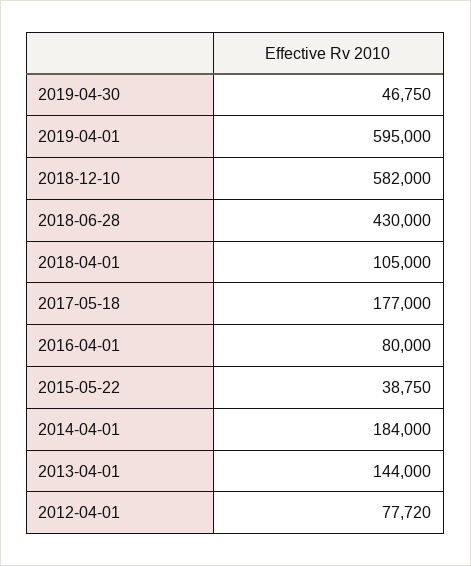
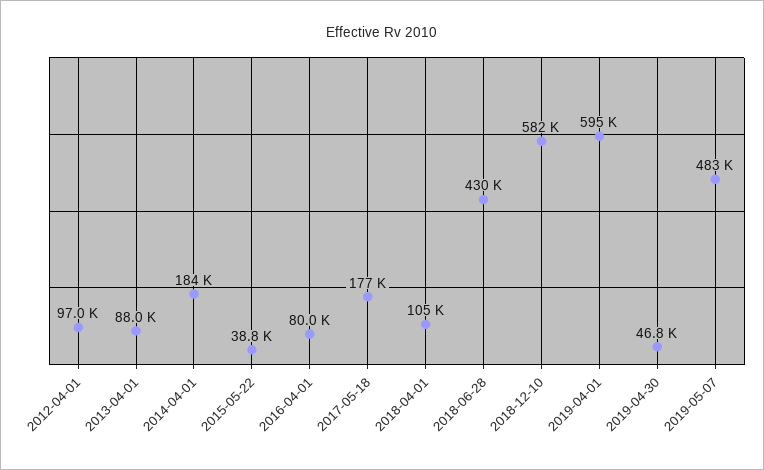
  {
    "2019-04-30": 46750,
    "2019-04-01": 595000,
    "2018-12-10": 582000,
    "2018-06-28": 430000,
    "2018-04-01": 105000,
    "2017-05-18": 177000,
    "2016-04-01": 80000,
    "2015-05-22": 38750,
    "2014-04-01": 184000,
-   "2013-04-01": 144000,
+   "2013-04-01": 88000,
-   "2012-04-01": 77720
+   "2012-04-01": 97000,
+   "2019-05-07": 483000
  }

